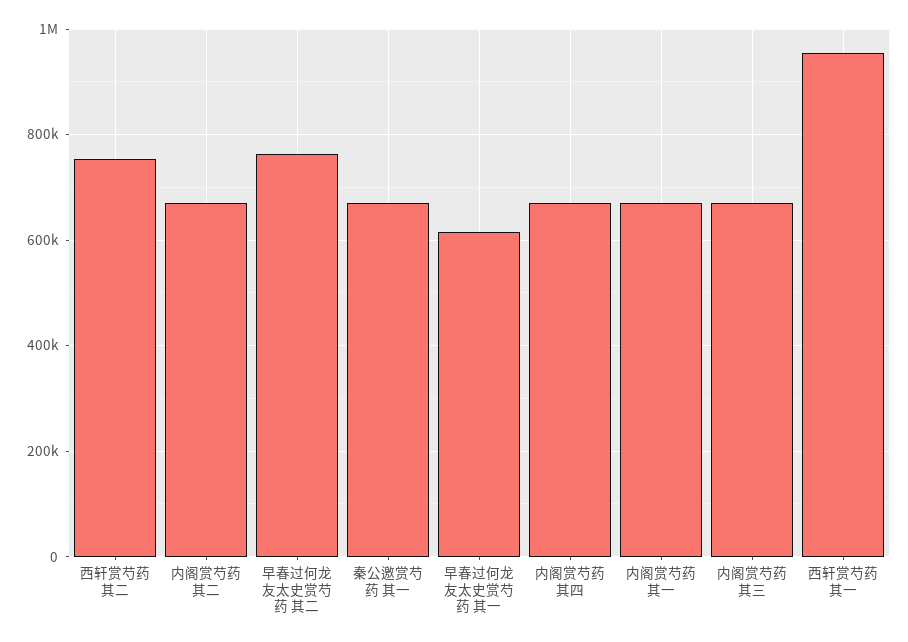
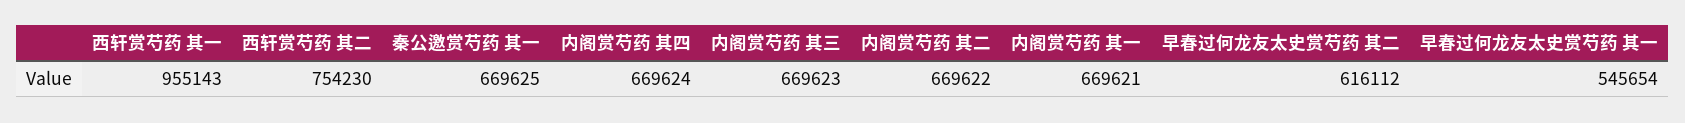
  {
    "西轩赏芍药 其二": 754230,
    "内阁赏芍药 其二": 669622,
-   "早春过何龙友太史赏芍药 其二": 760000,
+   "早春过何龙友太史赏芍药 其二": 616112,
    "秦公邀赏芍药 其一": 669625,
-   "早春过何龙友太史赏芍药 其一": 620000,
+   "早春过何龙友太史赏芍药 其一": 545654,
    "内阁赏芍药 其四": 669624,
    "内阁赏芍药 其一": 669621,
    "内阁赏芍药 其三": 669623,
    "西轩赏芍药 其一": 955143
  }

